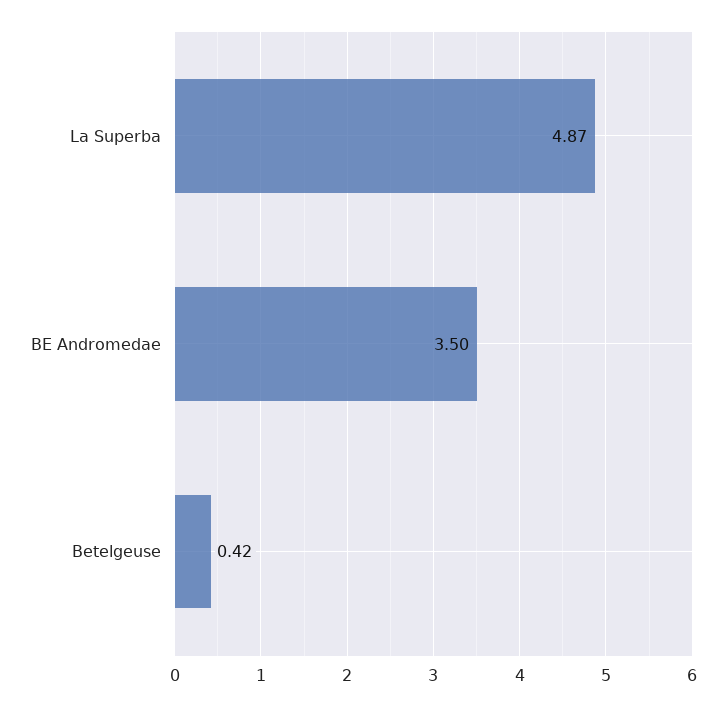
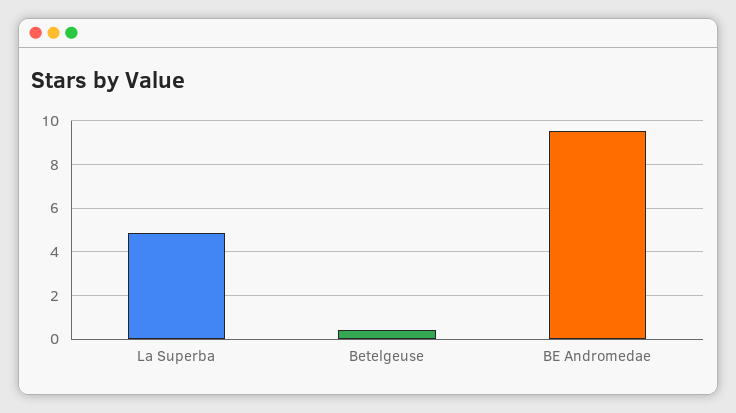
  {
    "La Superba": 4.87,
-   "BE Andromedae": 3.5,
+   "BE Andromedae": 9.5,
    "Betelgeuse": 0.42
  }

